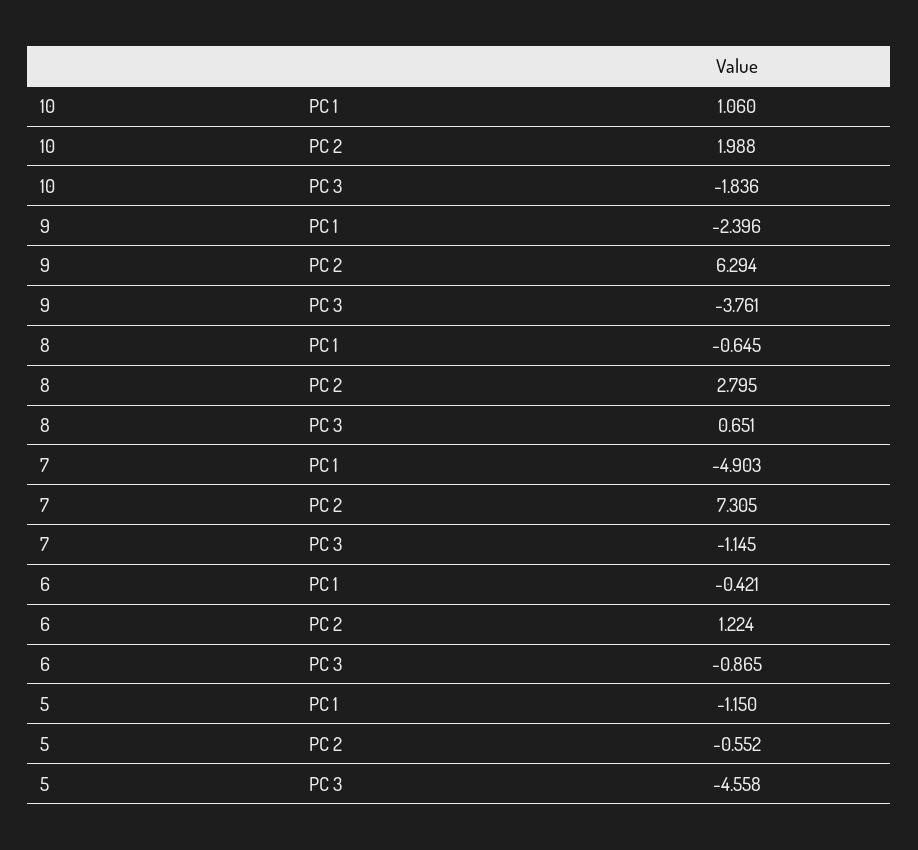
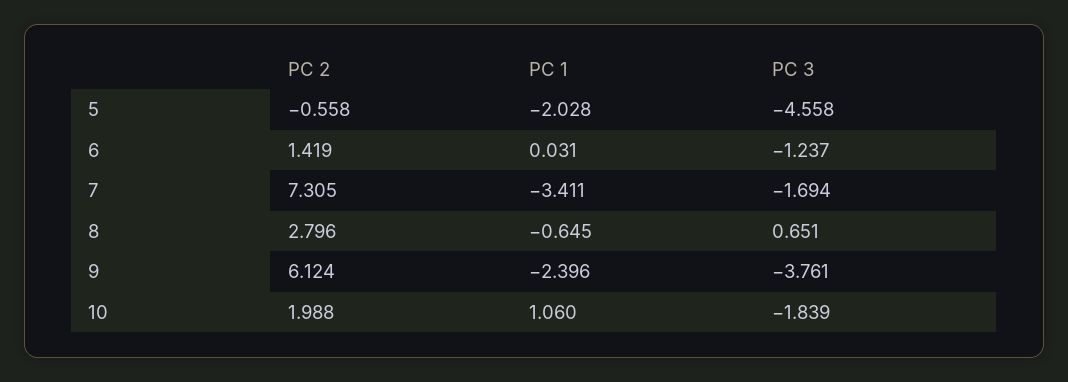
  {
    "10": {
      "PC 1": 1.06,
      "PC 2": 1.988,
-     "PC 3": -1.836
+     "PC 3": -1.839
    },
    "9": {
      "PC 1": -2.396,
-     "PC 2": 6.294,
+     "PC 2": 6.124,
      "PC 3": -3.761
    },
    "8": {
      "PC 1": -0.645,
-     "PC 2": 2.795,
+     "PC 2": 2.796,
      "PC 3": 0.651
    },
    "7": {
-     "PC 1": -4.903,
+     "PC 1": -3.411,
      "PC 2": 7.305,
-     "PC 3": -1.145
+     "PC 3": -1.694
    },
    "6": {
-     "PC 1": -0.421,
+     "PC 1": 0.031,
-     "PC 2": 1.224,
+     "PC 2": 1.419,
-     "PC 3": -0.865
+     "PC 3": -1.237
    },
    "5": {
-     "PC 1": -1.15,
+     "PC 1": -2.028,
-     "PC 2": -0.552,
+     "PC 2": -0.558,
      "PC 3": -4.558
    }
  }

